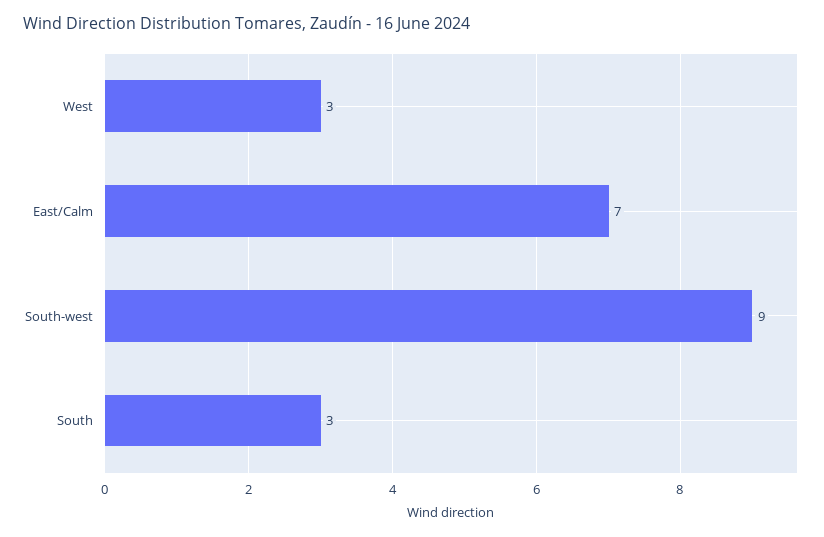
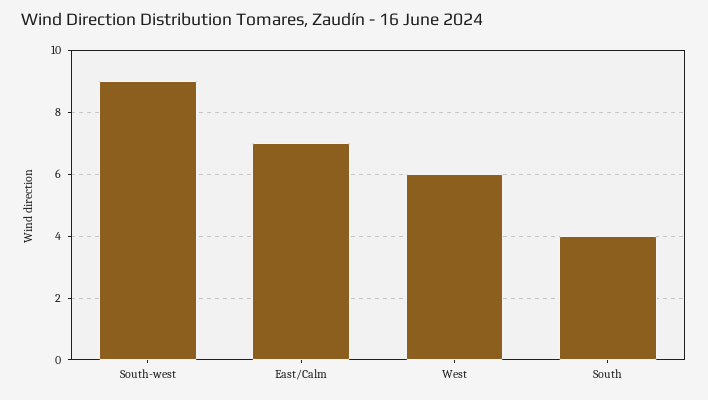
  {
-   "West": 3,
+   "West": 6,
    "East/Calm": 7,
    "South-west": 9,
-   "South": 3
+   "South": 4
  }

